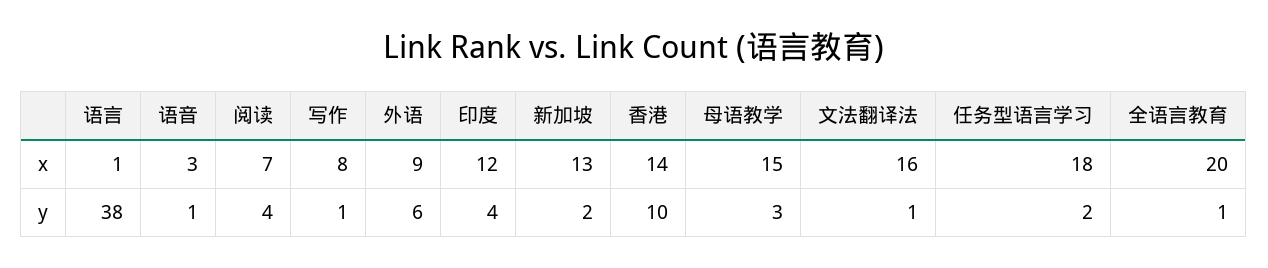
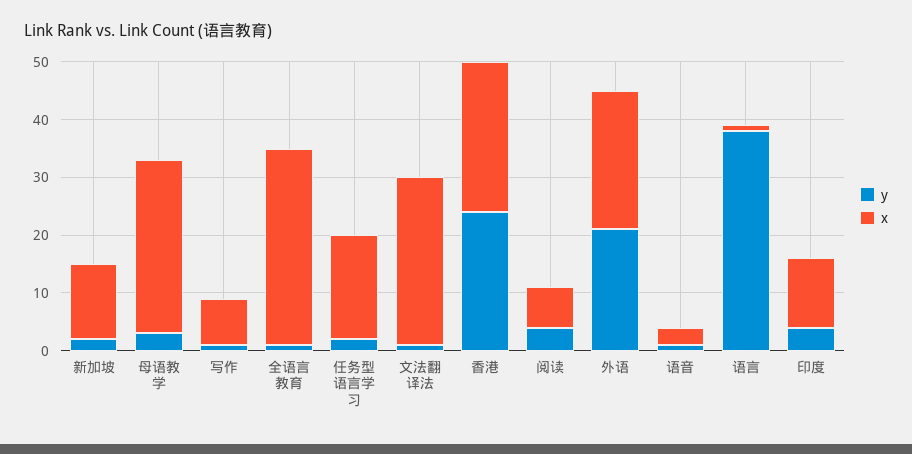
  {
    "x": {
      "语言": 1,
      "语音": 3,
      "阅读": 7,
      "写作": 8,
-     "外语": 9,
+     "外语": 25,
      "印度": 12,
      "新加坡": 13,
-     "香港": 14,
+     "香港": 25,
-     "母语教学": 15,
+     "母语教学": 30,
-     "文法翻译法": 16,
+     "文法翻译法": 30,
      "任务型语言学习": 18,
-     "全语言教育": 20
+     "全语言教育": 35
    },
    "y": {
      "语言": 38,
      "语音": 1,
      "阅读": 4,
      "写作": 1,
-     "外语": 6,
+     "外语": 20,
      "印度": 4,
      "新加坡": 2,
-     "香港": 10,
+     "香港": 25,
      "母语教学": 3,
      "文法翻译法": 1,
      "任务型语言学习": 2,
      "全语言教育": 1
    }
  }

